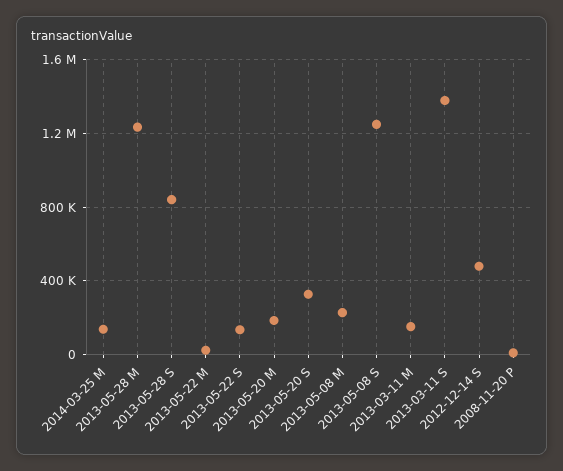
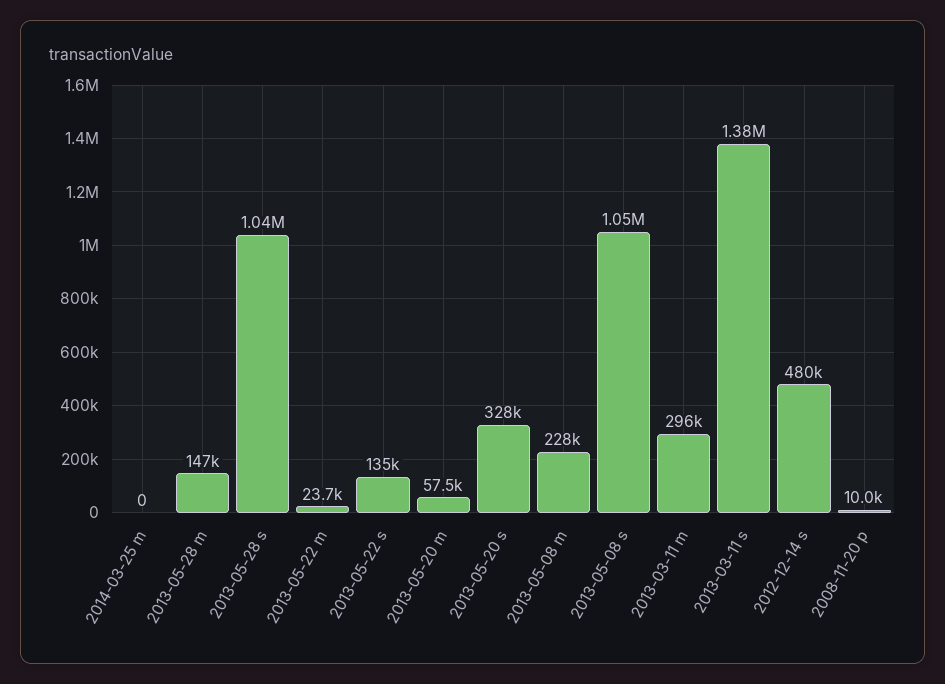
  {
-   "2014-03-25 M": 150000,
+   "2014-03-25 M": 0,
-   "2013-05-28 M": 1250000,
+   "2013-05-28 M": 147000,
-   "2013-05-28 S": 850000,
+   "2013-05-28 S": 1040000,
    "2013-05-22 M": 23700,
    "2013-05-22 S": 135000,
-   "2013-05-20 M": 200000,
+   "2013-05-20 M": 57500,
    "2013-05-20 S": 328000,
    "2013-05-08 M": 228000,
-   "2013-05-08 S": 1250000,
+   "2013-05-08 S": 1050000,
-   "2013-03-11 M": 150000,
+   "2013-03-11 M": 296000,
    "2013-03-11 S": 1380000,
    "2012-12-14 S": 480000,
    "2008-11-20 P": 10000
  }

